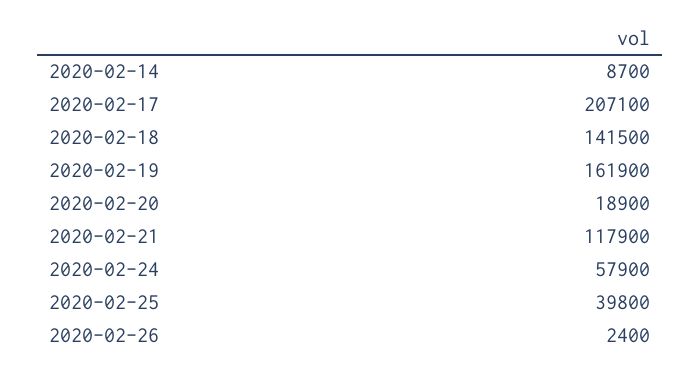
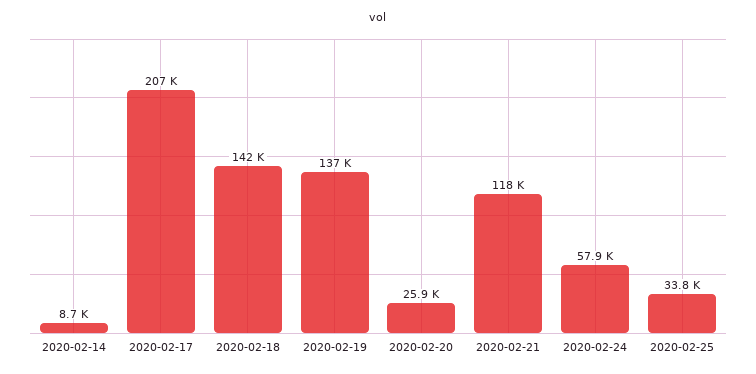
  {
    "2020-02-14": 8700,
    "2020-02-17": 207100,
    "2020-02-18": 141500,
-   "2020-02-19": 161900,
+   "2020-02-19": 137000,
-   "2020-02-20": 18900,
+   "2020-02-20": 25900,
    "2020-02-21": 117900,
    "2020-02-24": 57900,
-   "2020-02-25": 39800,
+   "2020-02-25": 33800
-   "2020-02-26": 2400
  }

